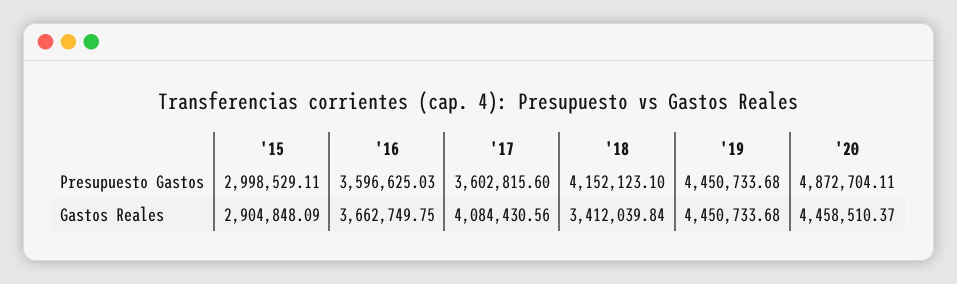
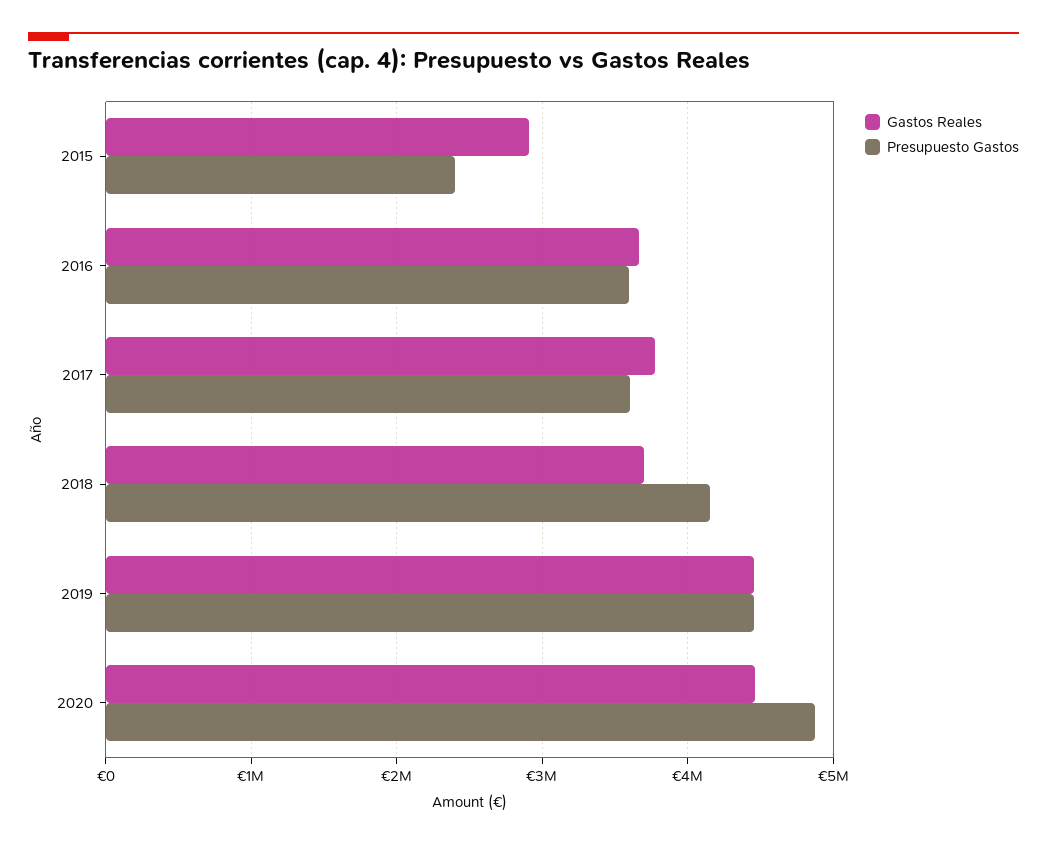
  {
    "Presupuesto Gastos": {
-     "'15": 2998529.11,
+     "'15": 2400000,
      "'16": 3596625.03,
      "'17": 3602815.6,
      "'18": 4152123.1,
      "'19": 4450733.68,
      "'20": 4872704.11
    },
    "Gastos Reales": {
      "'15": 2904848.09,
      "'16": 3662749.75,
-     "'17": 4084430.56,
+     "'17": 3800000,
-     "'18": 3412039.84,
+     "'18": 3700000,
      "'19": 4450733.68,
      "'20": 4458510.37
    }
  }

